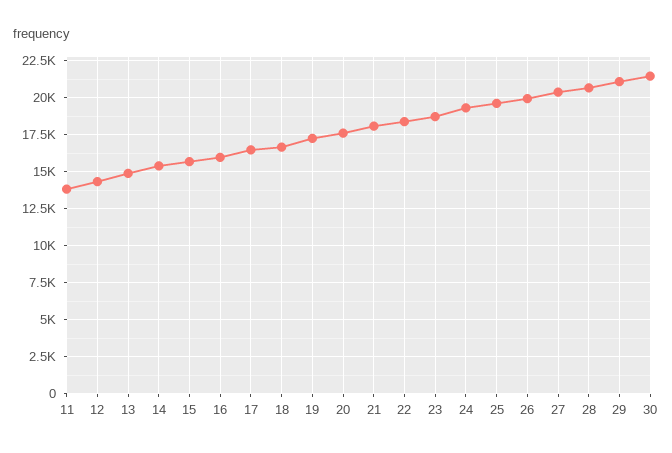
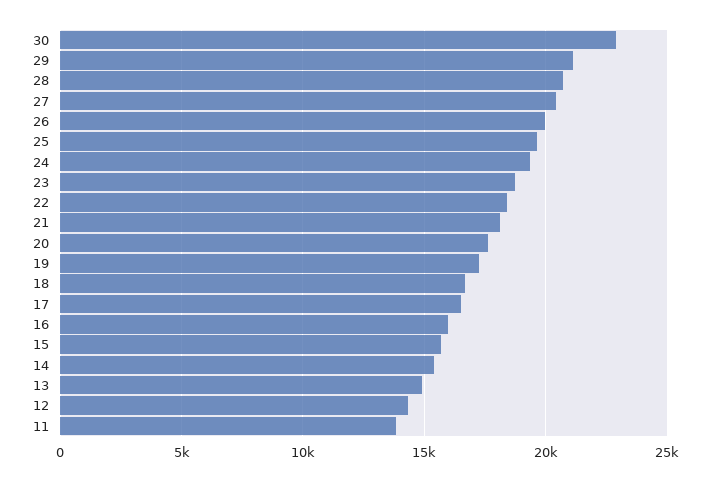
  {
    "11": 14000,
    "12": 14500,
    "13": 15000,
    "14": 15500,
    "15": 15500,
    "16": 16000,
    "17": 16500,
    "18": 16500,
    "19": 17500,
    "20": 17500,
    "21": 18000,
    "22": 18500,
    "23": 18500,
    "24": 19500,
    "25": 19500,
    "26": 20000,
    "27": 20500,
    "28": 20500,
    "29": 21000,
-   "30": 21500
+   "30": 23000
  }

